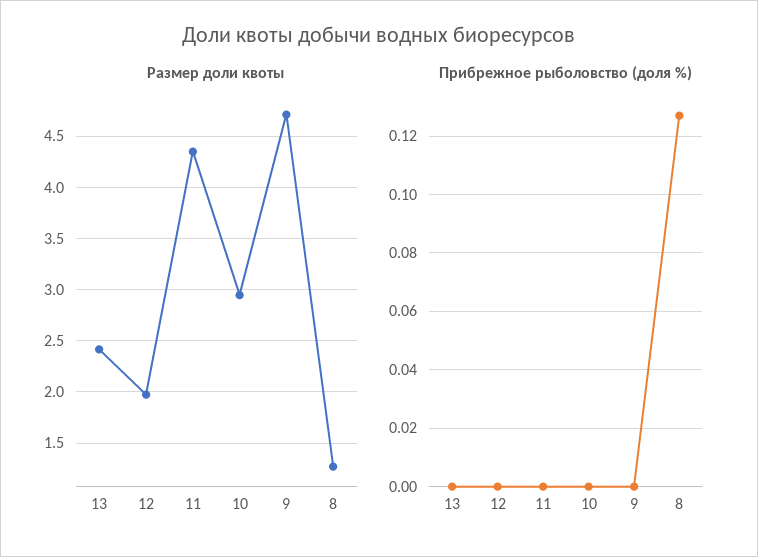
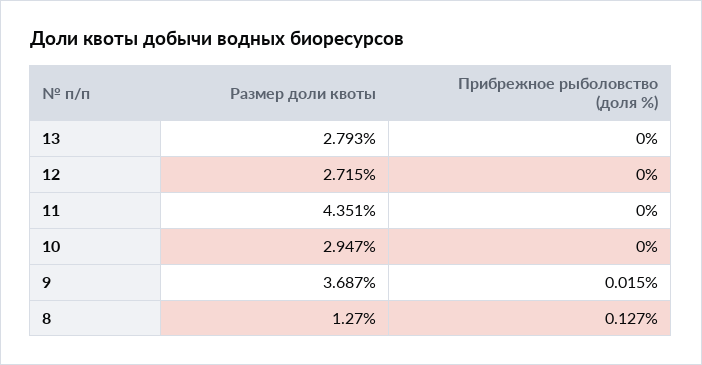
  {
    "Размер доли квоты": {
-     "13": 2.4,
+     "13": 2.793,
-     "12": 2,
+     "12": 2.715,
      "11": 4.351,
      "10": 2.947,
-     "9": 4.7,
+     "9": 3.687,
      "8": 1.27
    },
    "Прибрежное рыболовство (доля %)": {
      "13": 0,
      "12": 0,
      "11": 0,
      "10": 0,
-     "9": 0,
+     "9": 0.015,
      "8": 0.127
    }
  }

